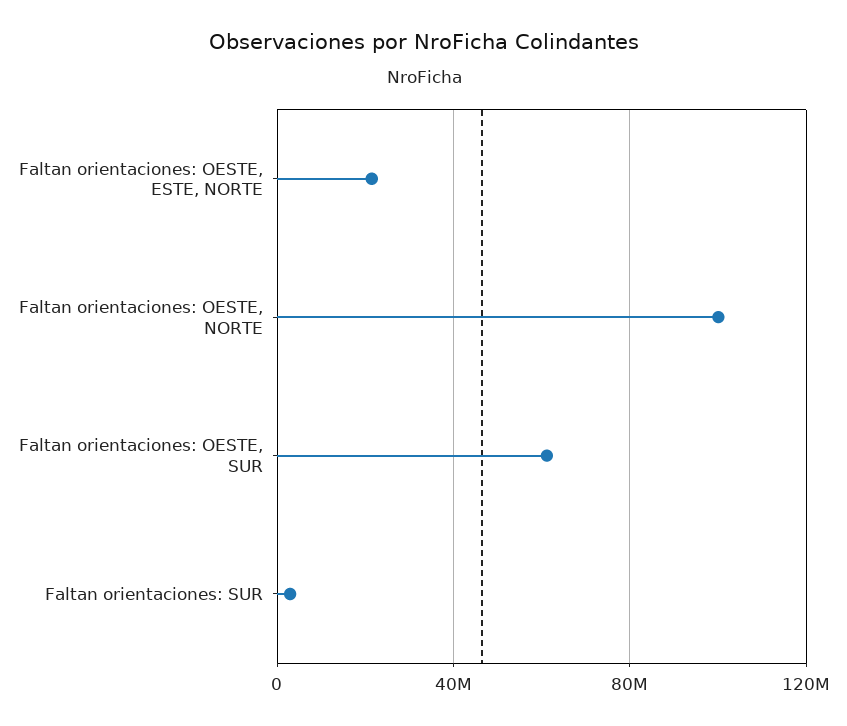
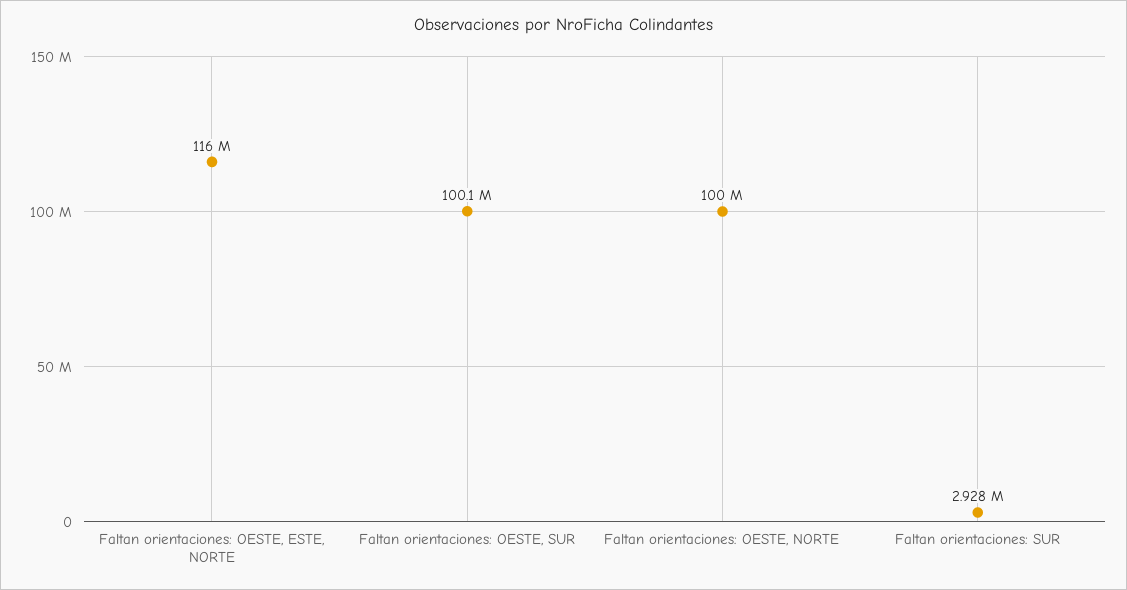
  {
-   "Faltan orientaciones: OESTE, ESTE, NORTE": 20000000,
+   "Faltan orientaciones: OESTE, ESTE, NORTE": 116000000,
    "Faltan orientaciones: OESTE, NORTE": 100000000,
-   "Faltan orientaciones: OESTE, SUR": 60000000,
+   "Faltan orientaciones: OESTE, SUR": 100100000,
    "Faltan orientaciones: SUR": 2928000
  }

